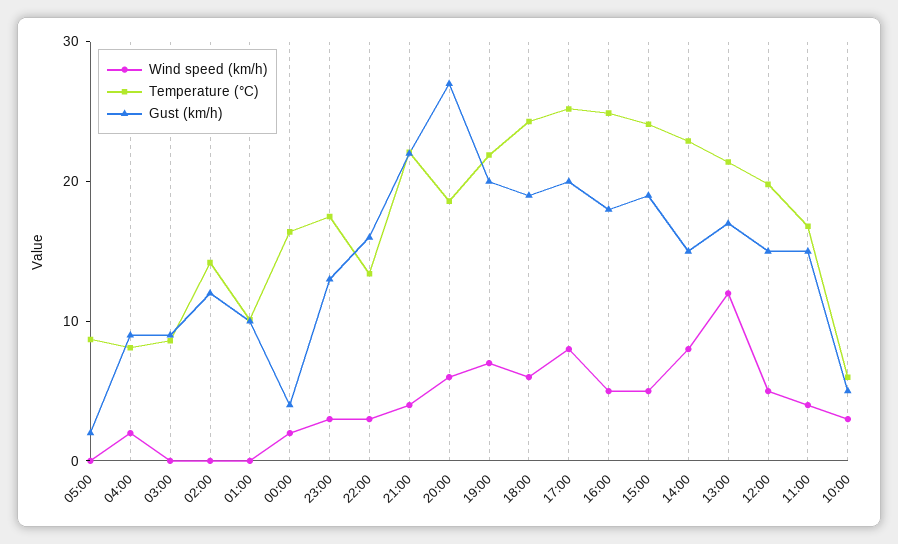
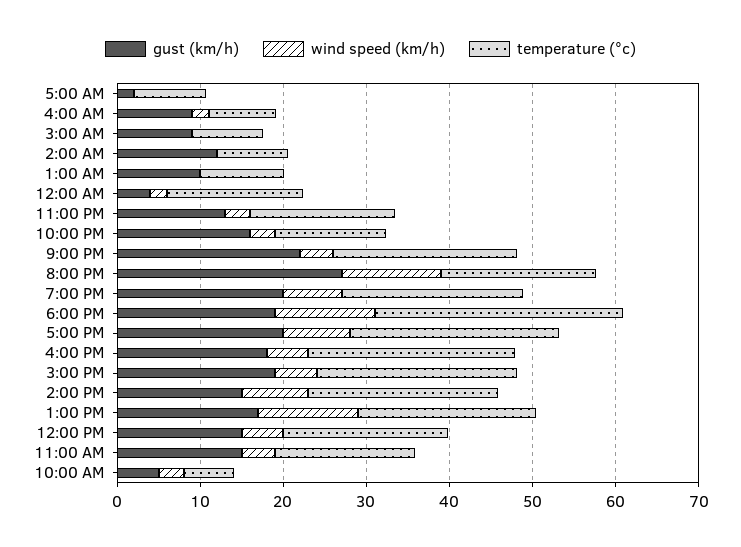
  {
    "Wind speed (km/h)": {
      "05:00": 0,
      "04:00": 2,
      "03:00": 0,
      "02:00": 0,
      "01:00": 0,
      "00:00": 2,
      "23:00": 4,
      "22:00": 4,
      "21:00": 4,
-     "20:00": 6,
+     "20:00": 12,
      "19:00": 8,
-     "18:00": 6,
+     "18:00": 12,
      "17:00": 8,
      "16:00": 6,
      "15:00": 6,
      "14:00": 8,
      "13:00": 12,
      "12:00": 6,
      "11:00": 4,
      "10:00": 4
    },
    "Temperature (°C)": {
      "05:00": 8,
      "04:00": 8,
      "03:00": 8,
-     "02:00": 14,
+     "02:00": 8,
      "01:00": 10,
      "00:00": 16,
      "23:00": 18,
      "22:00": 14,
      "21:00": 22,
      "20:00": 18,
      "19:00": 22,
-     "18:00": 24,
+     "18:00": 30,
      "17:00": 26,
      "16:00": 24,
      "15:00": 24,
      "14:00": 22,
      "13:00": 22,
      "12:00": 20,
      "11:00": 16,
      "10:00": 6
    },
    "Gust (km/h)": {
      "05:00": 2,
      "04:00": 10,
      "03:00": 10,
      "02:00": 12,
      "01:00": 10,
      "00:00": 4,
      "23:00": 14,
      "22:00": 16,
      "21:00": 22,
      "20:00": 28,
      "19:00": 20,
      "18:00": 20,
      "17:00": 20,
      "16:00": 18,
      "15:00": 20,
      "14:00": 16,
      "13:00": 18,
      "12:00": 16,
      "11:00": 16,
      "10:00": 6
    }
  }

